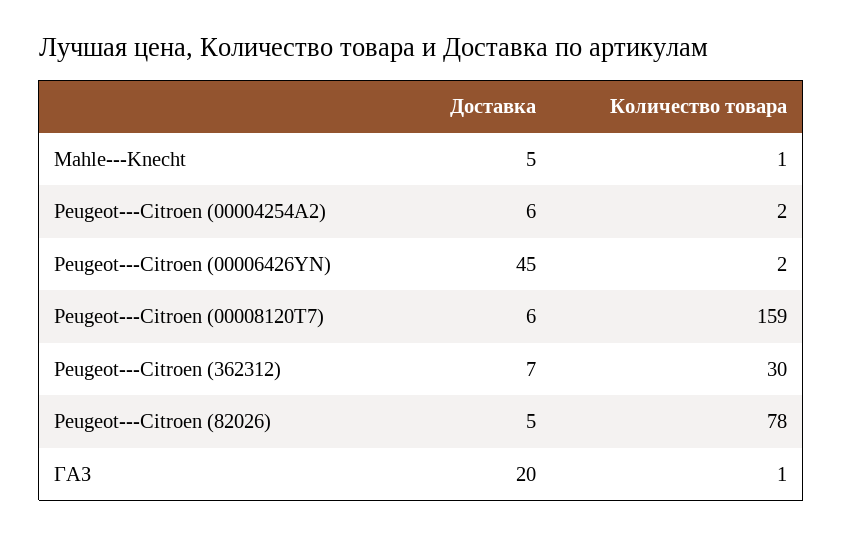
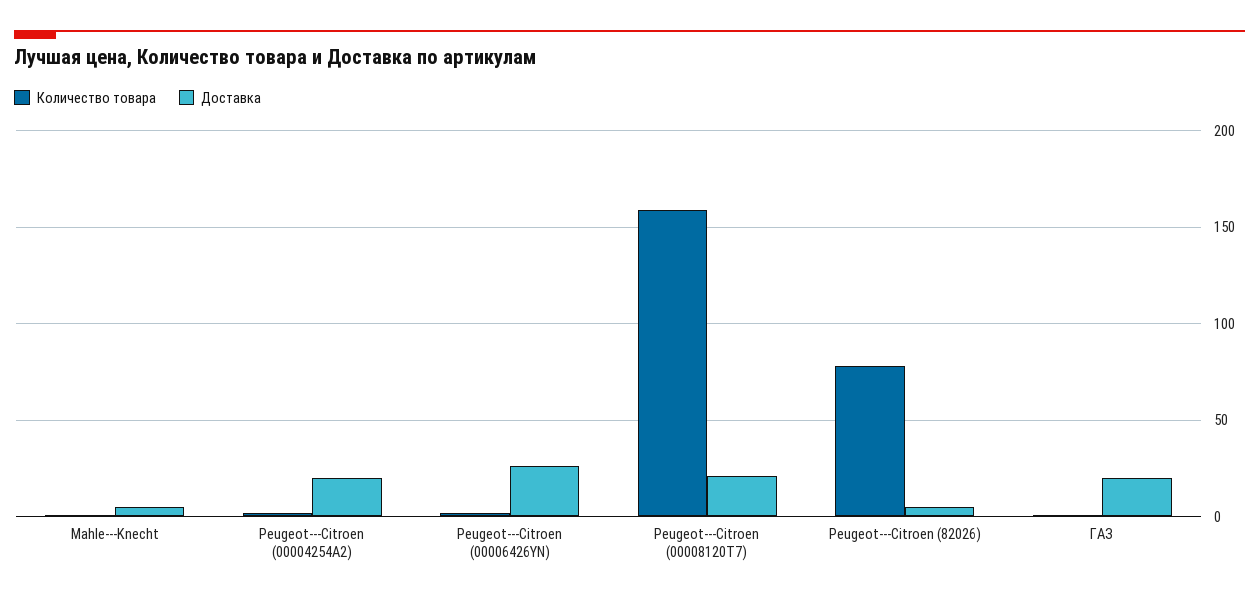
  {
    "Доставка": {
      "Mahle---Knecht": 5,
-     "Peugeot---Citroen (00004254A2)": 6,
+     "Peugeot---Citroen (00004254A2)": 20,
-     "Peugeot---Citroen (00006426YN)": 45,
+     "Peugeot---Citroen (00006426YN)": 25,
-     "Peugeot---Citroen (00008120T7)": 6,
+     "Peugeot---Citroen (00008120T7)": 20,
-     "Peugeot---Citroen (362312)": 7,
      "Peugeot---Citroen (82026)": 5,
      "ГАЗ": 20
    },
    "Количество товара": {
      "Mahle---Knecht": 1,
      "Peugeot---Citroen (00004254A2)": 2,
      "Peugeot---Citroen (00006426YN)": 2,
      "Peugeot---Citroen (00008120T7)": 159,
-     "Peugeot---Citroen (362312)": 30,
      "Peugeot---Citroen (82026)": 78,
      "ГАЗ": 1
    }
  }

